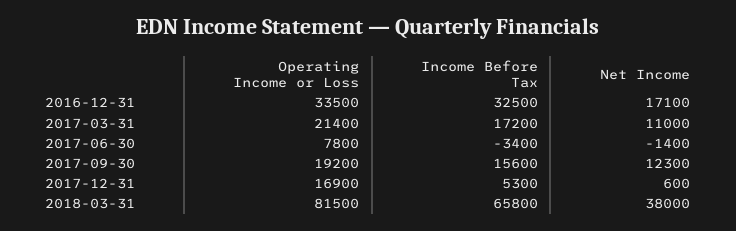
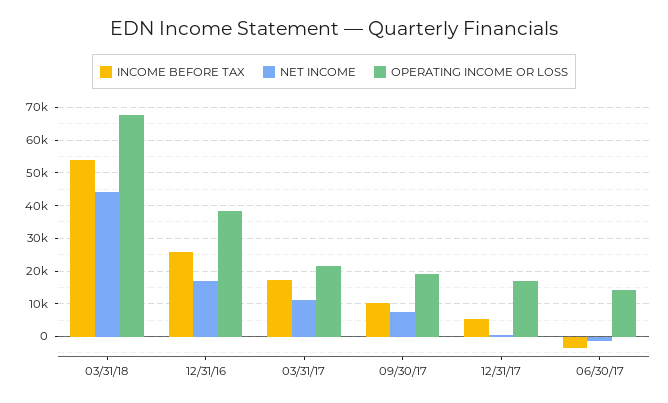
  {
    "Operating Income or Loss": {
-     "2016-12-31": 33500,
+     "2016-12-31": 38000,
      "2017-03-31": 21400,
-     "2017-06-30": 7800,
+     "2017-06-30": 14000,
      "2017-09-30": 19200,
      "2017-12-31": 16900,
-     "2018-03-31": 81500
+     "2018-03-31": 68000
    },
    "Income Before Tax": {
-     "2016-12-31": 32500,
+     "2016-12-31": 26000,
      "2017-03-31": 17200,
      "2017-06-30": -3400,
-     "2017-09-30": 15600,
+     "2017-09-30": 10000,
      "2017-12-31": 5300,
-     "2018-03-31": 65800
+     "2018-03-31": 54000
    },
    "Net Income": {
      "2016-12-31": 17100,
      "2017-03-31": 11000,
      "2017-06-30": -1400,
-     "2017-09-30": 12300,
+     "2017-09-30": 8000,
      "2017-12-31": 600,
-     "2018-03-31": 38000
+     "2018-03-31": 44000
    }
  }

